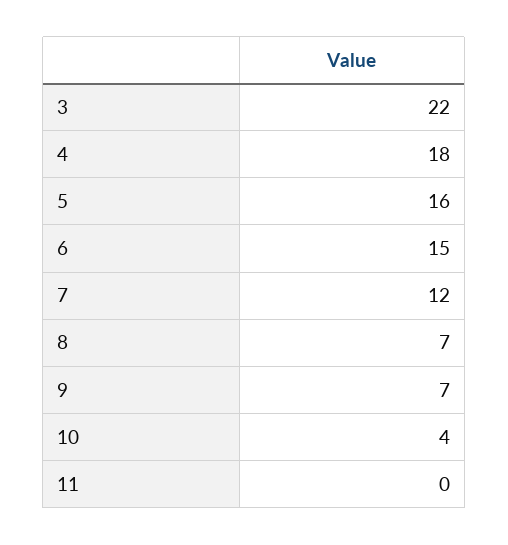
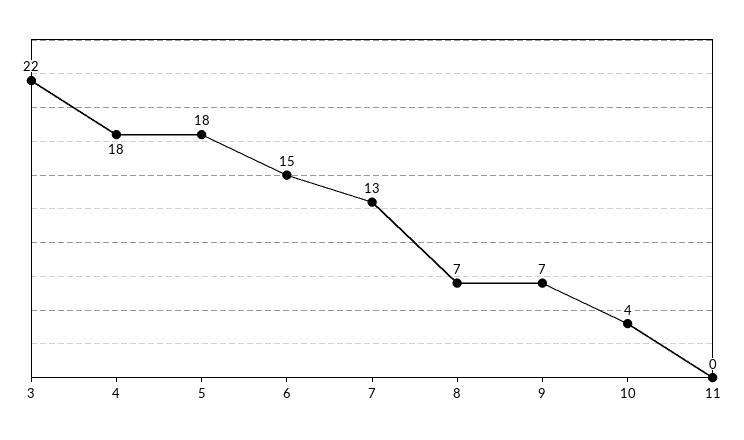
  {
    "3": 22,
    "4": 18,
-   "5": 16,
+   "5": 18,
    "6": 15,
-   "7": 12,
+   "7": 13,
    "8": 7,
    "9": 7,
    "10": 4,
    "11": 0
  }

